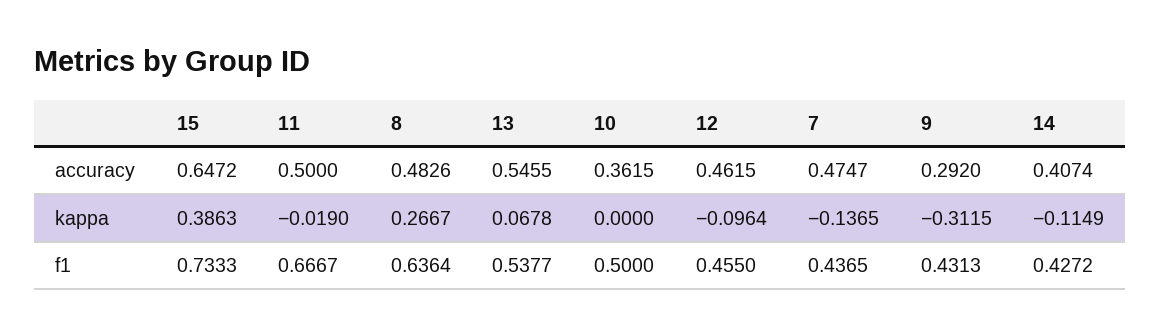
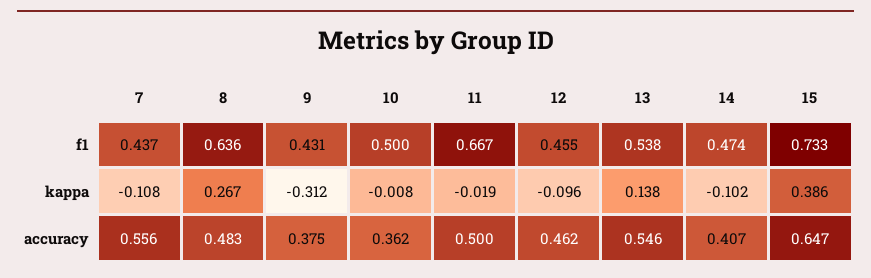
  {
    "15": {
      "accuracy": 0.6472,
      "kappa": 0.3863,
      "f1": 0.7333
    },
    "11": {
      "accuracy": 0.5,
      "kappa": -0.019,
      "f1": 0.6667
    },
    "8": {
      "accuracy": 0.4826,
      "kappa": 0.2667,
      "f1": 0.6364
    },
    "13": {
      "accuracy": 0.5455,
-     "kappa": 0.0678,
+     "kappa": 0.138,
      "f1": 0.5377
    },
    "10": {
      "accuracy": 0.3615,
-     "kappa": 0,
+     "kappa": -0.008,
      "f1": 0.5
    },
    "12": {
      "accuracy": 0.4615,
      "kappa": -0.0964,
      "f1": 0.455
    },
    "7": {
-     "accuracy": 0.4747,
+     "accuracy": 0.556,
-     "kappa": -0.1365,
+     "kappa": -0.108,
      "f1": 0.4365
    },
    "9": {
-     "accuracy": 0.292,
+     "accuracy": 0.375,
      "kappa": -0.3115,
      "f1": 0.4313
    },
    "14": {
      "accuracy": 0.4074,
-     "kappa": -0.1149,
+     "kappa": -0.102,
-     "f1": 0.4272
+     "f1": 0.474
    }
  }

